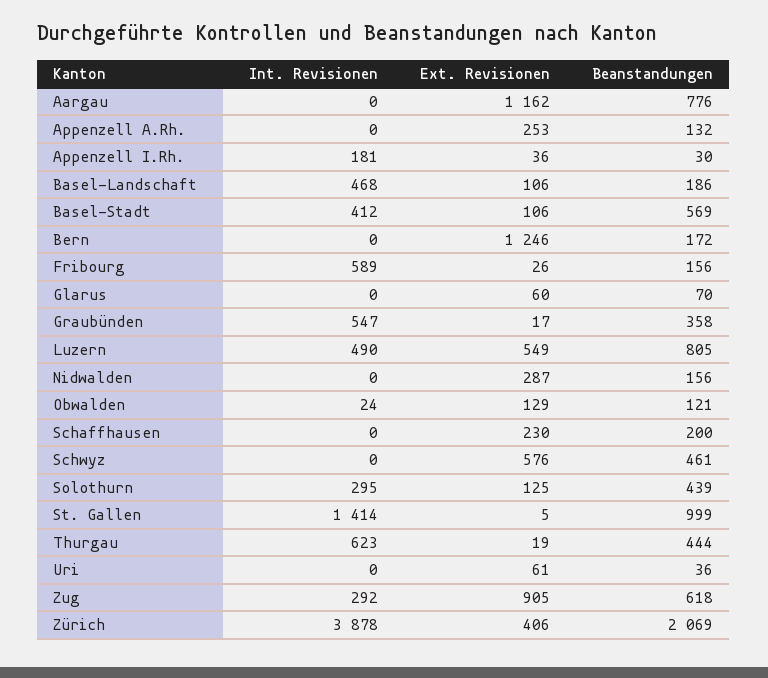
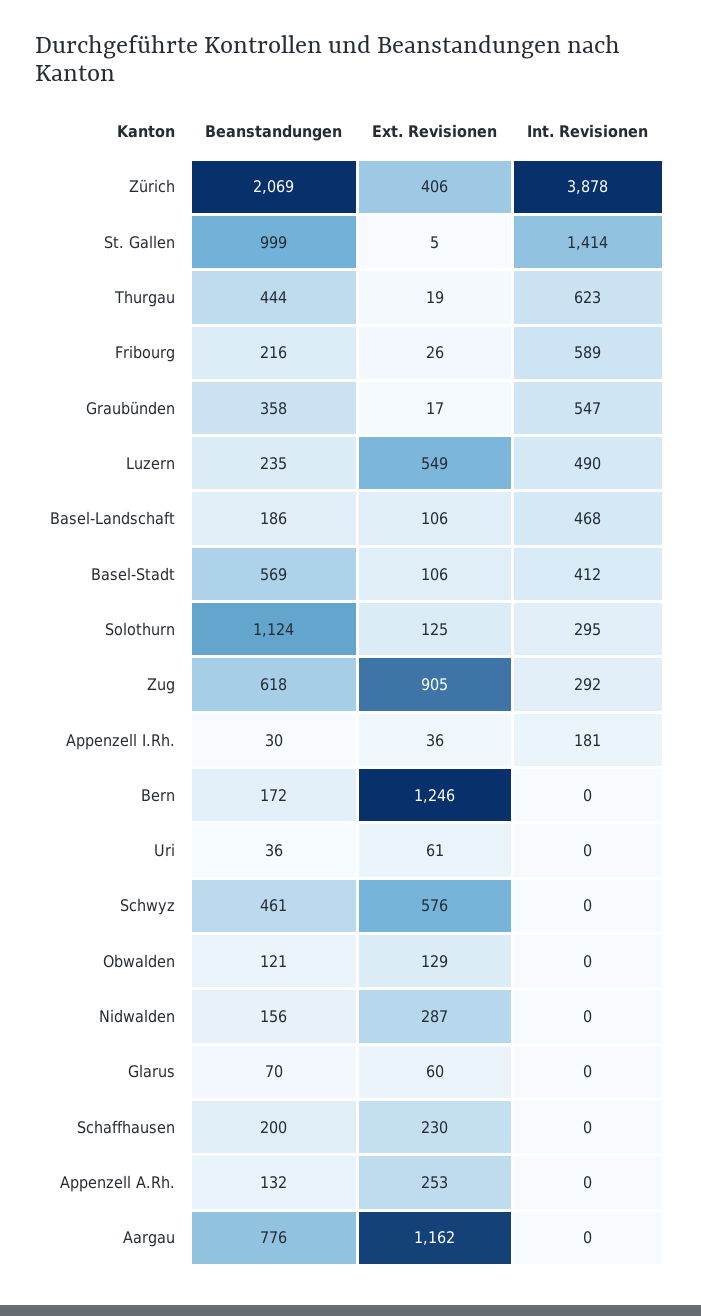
  {
    "Int. Revisionen": {
      "Aargau": 0,
      "Appenzell A.Rh.": 0,
      "Appenzell I.Rh.": 181,
      "Basel-Landschaft": 468,
      "Basel-Stadt": 412,
      "Bern": 0,
      "Fribourg": 589,
      "Glarus": 0,
      "Graubünden": 547,
      "Luzern": 490,
      "Nidwalden": 0,
-     "Obwalden": 24,
+     "Obwalden": 0,
      "Schaffhausen": 0,
      "Schwyz": 0,
      "Solothurn": 295,
      "St. Gallen": 1414,
      "Thurgau": 623,
      "Uri": 0,
      "Zug": 292,
      "Zürich": 3878
    },
    "Ext. Revisionen": {
      "Aargau": 1162,
      "Appenzell A.Rh.": 253,
      "Appenzell I.Rh.": 36,
      "Basel-Landschaft": 106,
      "Basel-Stadt": 106,
      "Bern": 1246,
      "Fribourg": 26,
      "Glarus": 60,
      "Graubünden": 17,
      "Luzern": 549,
      "Nidwalden": 287,
      "Obwalden": 129,
      "Schaffhausen": 230,
      "Schwyz": 576,
      "Solothurn": 125,
      "St. Gallen": 5,
      "Thurgau": 19,
      "Uri": 61,
      "Zug": 905,
      "Zürich": 406
    },
    "Beanstandungen": {
      "Aargau": 776,
      "Appenzell A.Rh.": 132,
      "Appenzell I.Rh.": 30,
      "Basel-Landschaft": 186,
      "Basel-Stadt": 569,
      "Bern": 172,
-     "Fribourg": 156,
+     "Fribourg": 216,
      "Glarus": 70,
      "Graubünden": 358,
-     "Luzern": 805,
+     "Luzern": 235,
      "Nidwalden": 156,
      "Obwalden": 121,
      "Schaffhausen": 200,
      "Schwyz": 461,
-     "Solothurn": 439,
+     "Solothurn": 1124,
      "St. Gallen": 999,
      "Thurgau": 444,
      "Uri": 36,
      "Zug": 618,
      "Zürich": 2069
    }
  }

